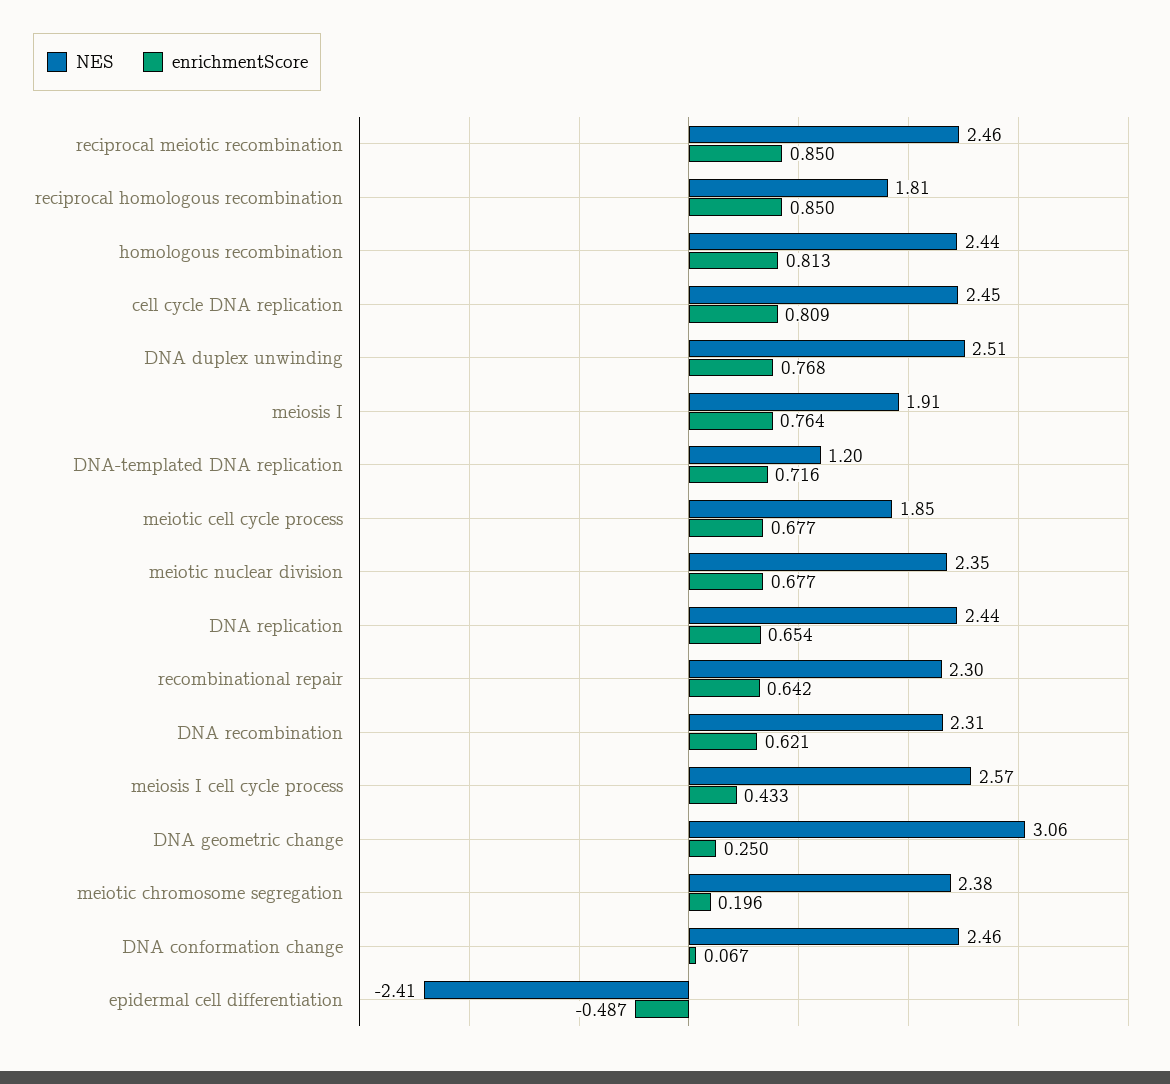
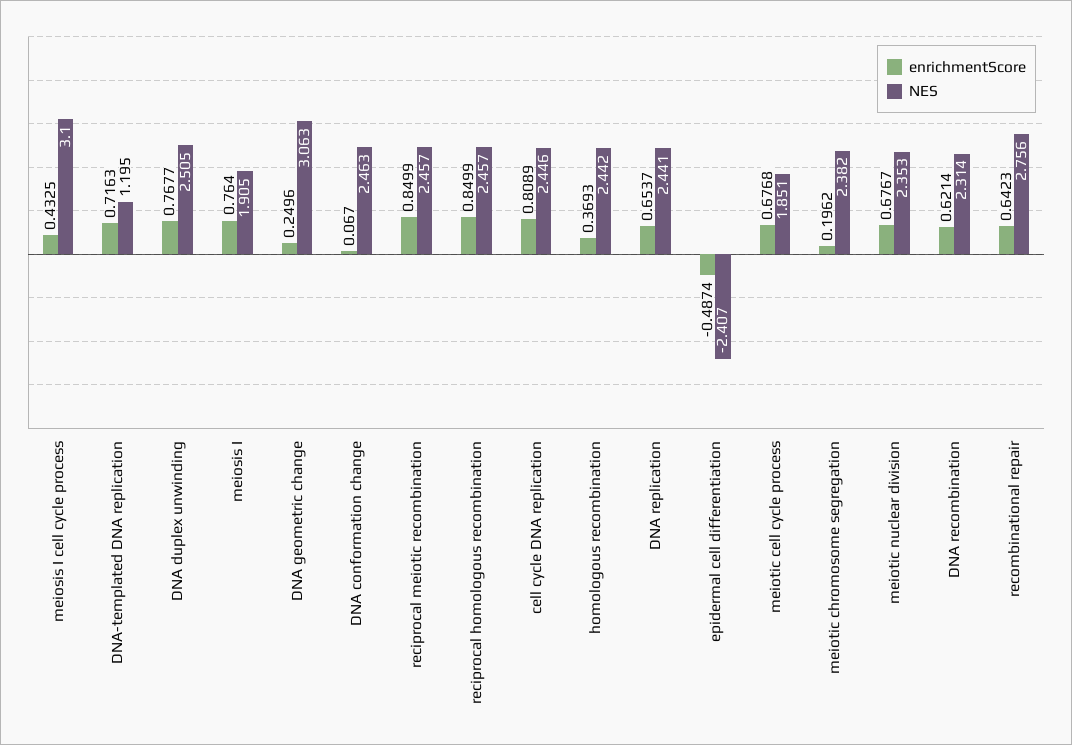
  {
    "NES": {
      "reciprocal meiotic recombination": 2.457,
-     "reciprocal homologous recombination": 1.81,
+     "reciprocal homologous recombination": 2.457,
      "homologous recombination": 2.442,
      "cell cycle DNA replication": 2.446,
      "DNA duplex unwinding": 2.505,
      "meiosis I": 1.905,
      "DNA-templated DNA replication": 1.195,
      "meiotic cell cycle process": 1.851,
      "meiotic nuclear division": 2.353,
      "DNA replication": 2.441,
-     "recombinational repair": 2.3,
+     "recombinational repair": 2.756,
      "DNA recombination": 2.314,
-     "meiosis I cell cycle process": 2.57,
+     "meiosis I cell cycle process": 3.1,
      "DNA geometric change": 3.063,
      "meiotic chromosome segregation": 2.382,
      "DNA conformation change": 2.463,
      "epidermal cell differentiation": -2.407
    },
    "enrichmentScore": {
      "reciprocal meiotic recombination": 0.8499,
      "reciprocal homologous recombination": 0.8499,
-     "homologous recombination": 0.813,
+     "homologous recombination": 0.3693,
      "cell cycle DNA replication": 0.8089,
      "DNA duplex unwinding": 0.7677,
      "meiosis I": 0.764,
      "DNA-templated DNA replication": 0.7163,
      "meiotic cell cycle process": 0.6768,
      "meiotic nuclear division": 0.6767,
      "DNA replication": 0.6537,
      "recombinational repair": 0.6423,
      "DNA recombination": 0.6214,
      "meiosis I cell cycle process": 0.4325,
      "DNA geometric change": 0.2496,
      "meiotic chromosome segregation": 0.1962,
      "DNA conformation change": 0.067,
      "epidermal cell differentiation": -0.4874
    }
  }

